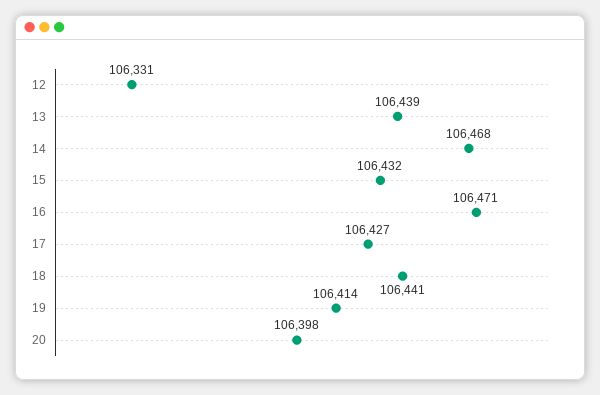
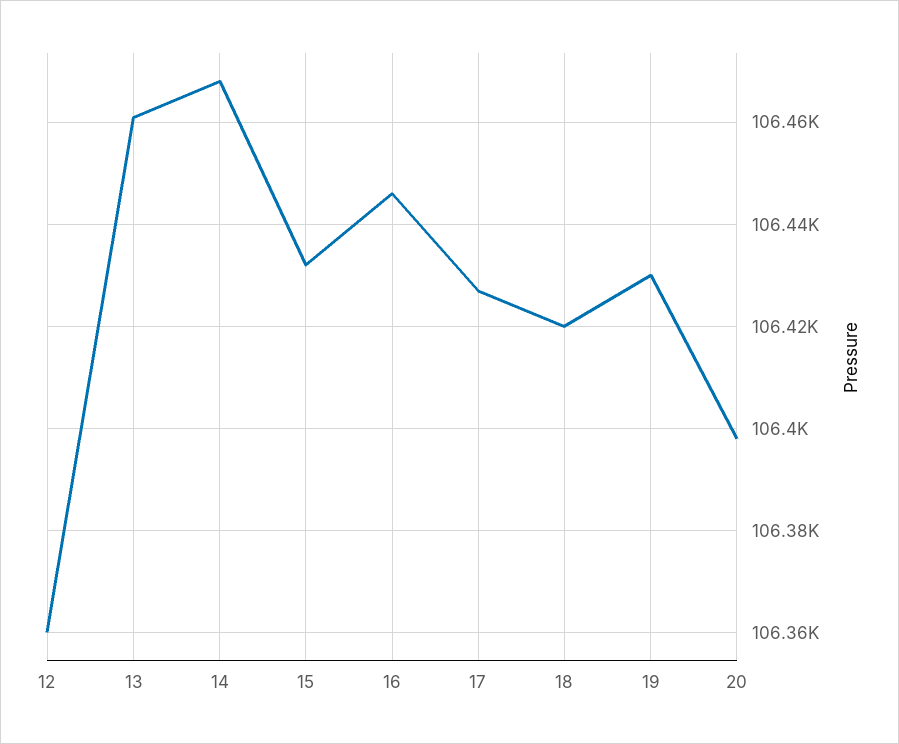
  {
-   "12": 106331,
+   "12": 106360,
-   "13": 106439,
+   "13": 106460,
    "14": 106468,
    "15": 106432,
-   "16": 106471,
+   "16": 106445,
    "17": 106427,
-   "18": 106441,
+   "18": 106420,
-   "19": 106414,
+   "19": 106430,
    "20": 106398
  }

